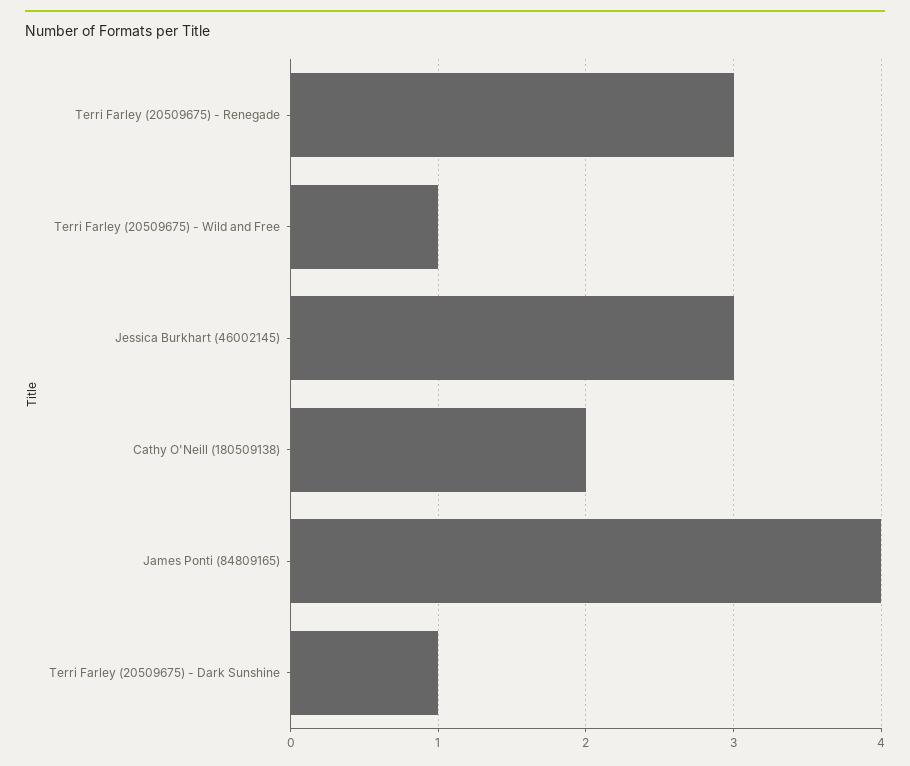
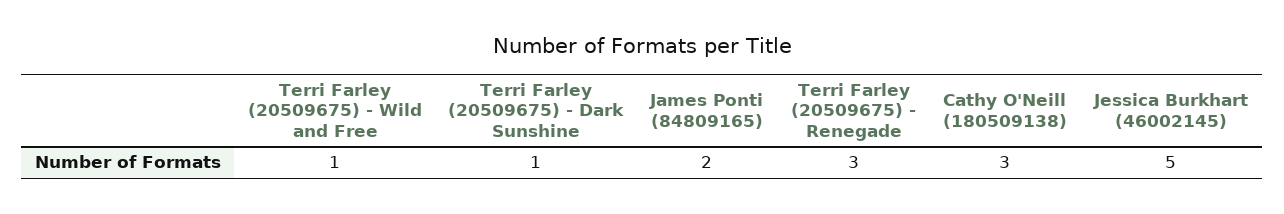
  {
    "Terri Farley (20509675) - Renegade": 3,
    "Terri Farley (20509675) - Wild and Free": 1,
-   "Jessica Burkhart (46002145)": 3,
+   "Jessica Burkhart (46002145)": 5,
-   "Cathy O'Neill (180509138)": 2,
+   "Cathy O'Neill (180509138)": 3,
-   "James Ponti (84809165)": 4,
+   "James Ponti (84809165)": 2,
    "Terri Farley (20509675) - Dark Sunshine": 1
  }

